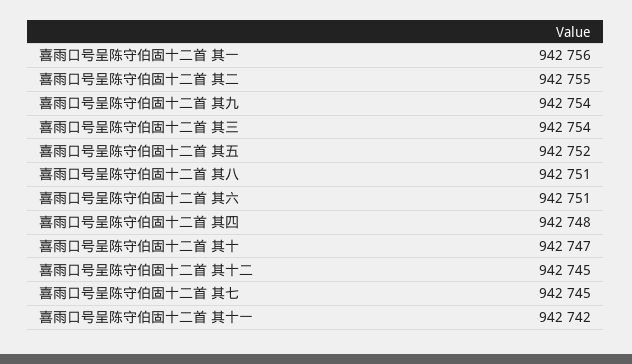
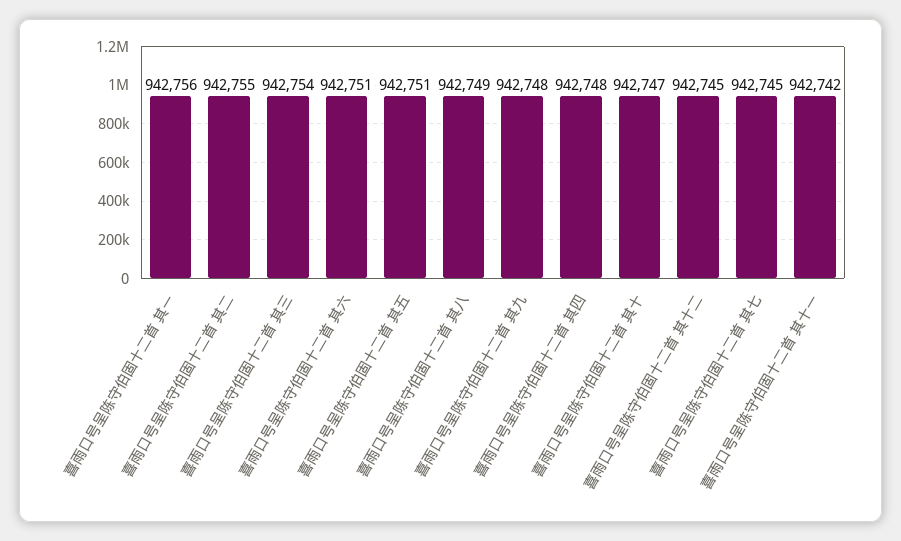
  {
    "喜雨口号呈陈守伯固十二首 其一": 942756,
    "喜雨口号呈陈守伯固十二首 其二": 942755,
-   "喜雨口号呈陈守伯固十二首 其九": 942754,
+   "喜雨口号呈陈守伯固十二首 其九": 942748,
    "喜雨口号呈陈守伯固十二首 其三": 942754,
-   "喜雨口号呈陈守伯固十二首 其五": 942752,
+   "喜雨口号呈陈守伯固十二首 其五": 942751,
-   "喜雨口号呈陈守伯固十二首 其八": 942751,
+   "喜雨口号呈陈守伯固十二首 其八": 942749,
    "喜雨口号呈陈守伯固十二首 其六": 942751,
    "喜雨口号呈陈守伯固十二首 其四": 942748,
    "喜雨口号呈陈守伯固十二首 其十": 942747,
    "喜雨口号呈陈守伯固十二首 其十二": 942745,
    "喜雨口号呈陈守伯固十二首 其七": 942745,
    "喜雨口号呈陈守伯固十二首 其十一": 942742
  }

